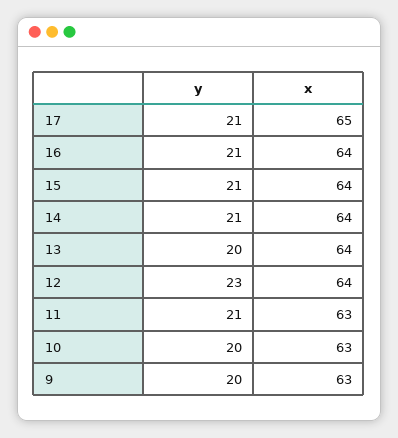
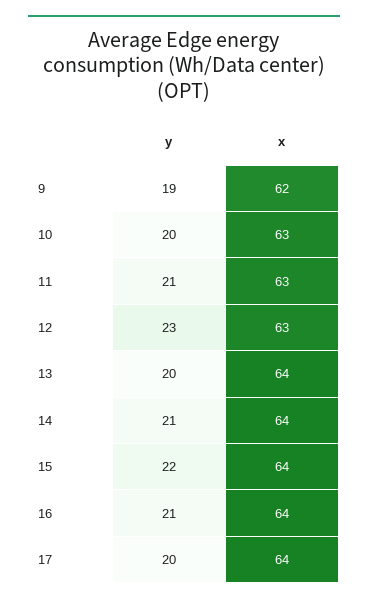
  {
    "y": {
-     "17": 21,
+     "17": 20,
      "16": 21,
-     "15": 21,
+     "15": 22,
      "14": 21,
      "13": 20,
      "12": 23,
      "11": 21,
      "10": 20,
-     "9": 20
+     "9": 19
    },
    "x": {
-     "17": 65,
+     "17": 64,
      "16": 64,
      "15": 64,
      "14": 64,
      "13": 64,
-     "12": 64,
+     "12": 63,
      "11": 63,
      "10": 63,
-     "9": 63
+     "9": 62
    }
  }

